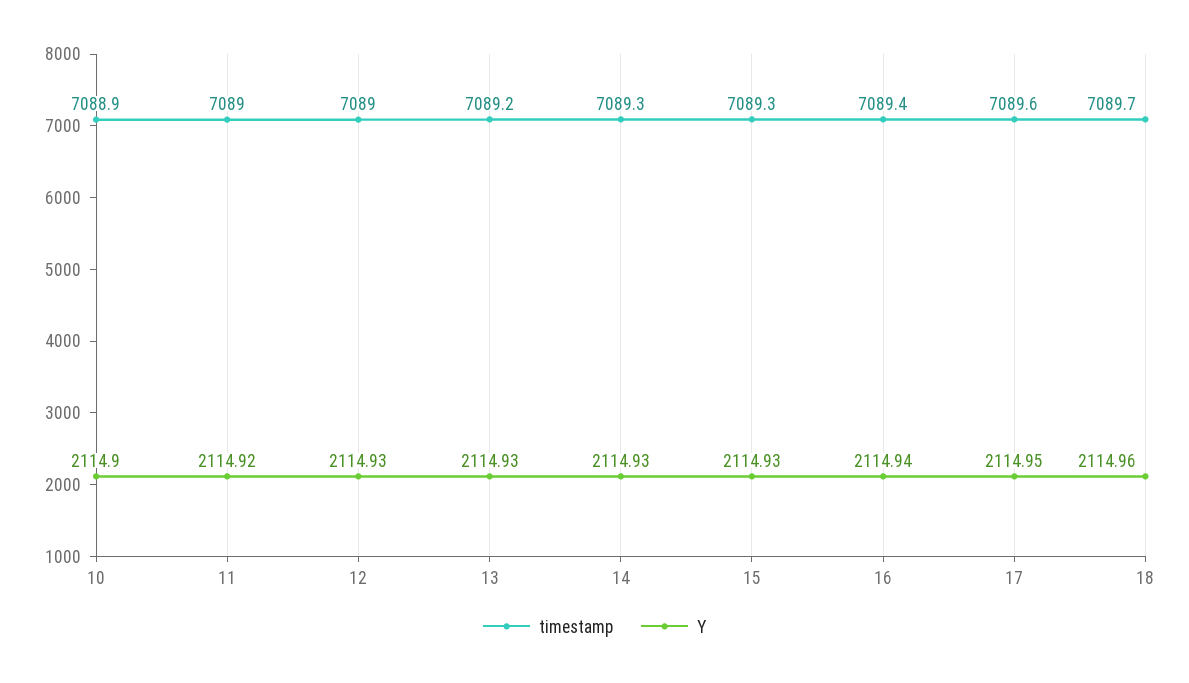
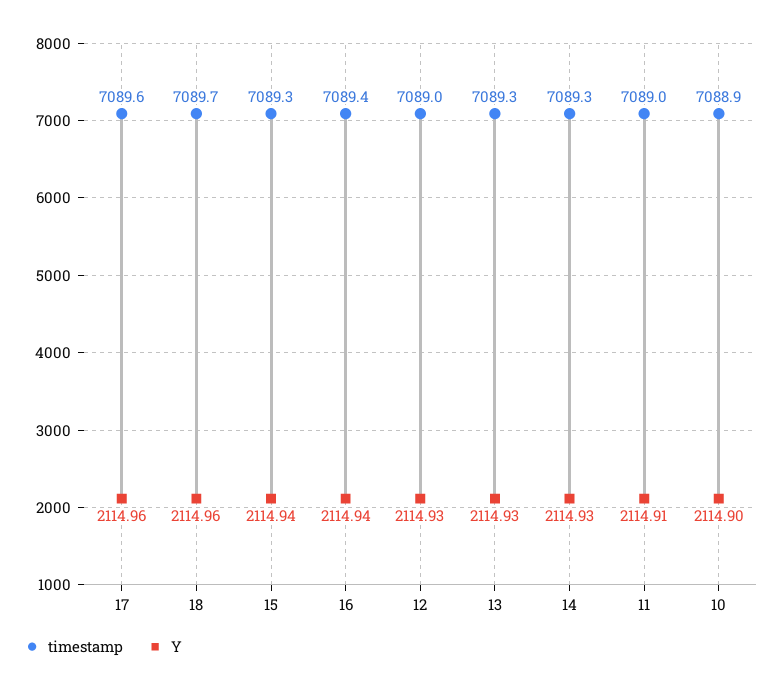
  {
    "timestamp": {
      "10": 7088.9,
      "11": 7089,
      "12": 7089,
-     "13": 7089.2,
+     "13": 7089.3,
      "14": 7089.3,
      "15": 7089.3,
      "16": 7089.4,
      "17": 7089.6,
      "18": 7089.7
    },
    "Y": {
      "10": 2114.9,
-     "11": 2114.92,
+     "11": 2114.91,
      "12": 2114.93,
      "13": 2114.93,
      "14": 2114.93,
-     "15": 2114.93,
+     "15": 2114.94,
      "16": 2114.94,
-     "17": 2114.95,
+     "17": 2114.96,
      "18": 2114.96
    }
  }

